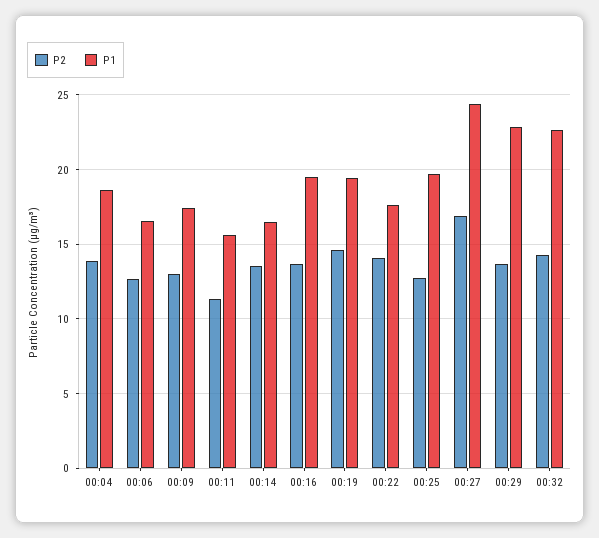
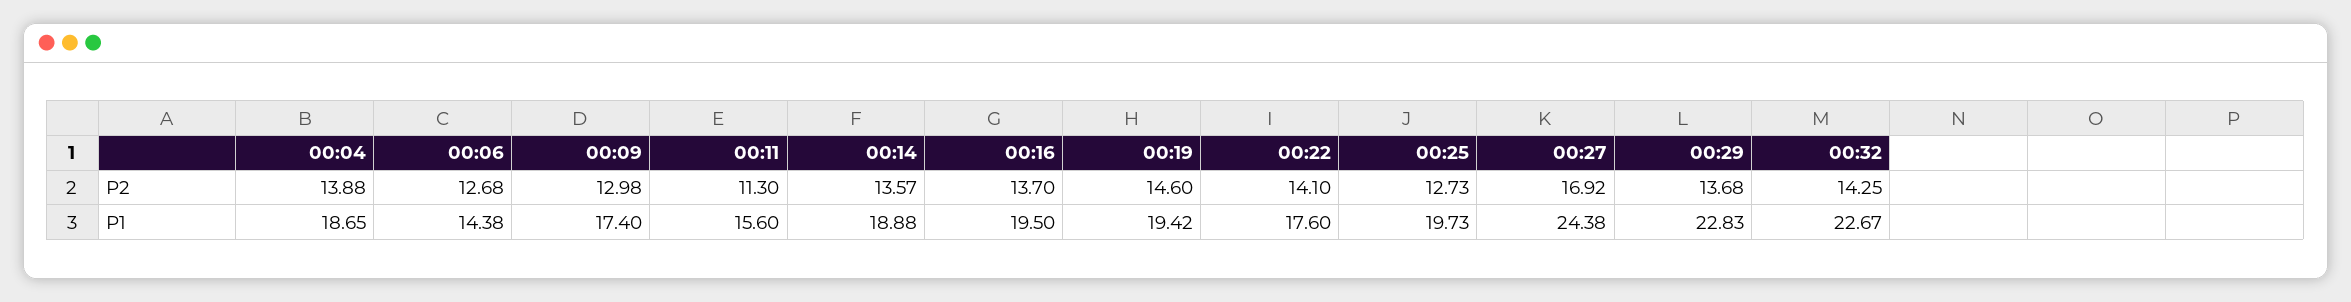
  {
    "P2": {
      "00:04": 13.88,
      "00:06": 12.68,
      "00:09": 12.98,
      "00:11": 11.3,
      "00:14": 13.57,
      "00:16": 13.7,
      "00:19": 14.6,
      "00:22": 14.1,
      "00:25": 12.73,
      "00:27": 16.92,
      "00:29": 13.68,
      "00:32": 14.25
    },
    "P1": {
      "00:04": 18.65,
-     "00:06": 16.5,
+     "00:06": 14.38,
      "00:09": 17.4,
      "00:11": 15.6,
-     "00:14": 16.5,
+     "00:14": 18.88,
      "00:16": 19.5,
      "00:19": 19.42,
      "00:22": 17.6,
      "00:25": 19.73,
      "00:27": 24.38,
      "00:29": 22.83,
      "00:32": 22.67
    }
  }

